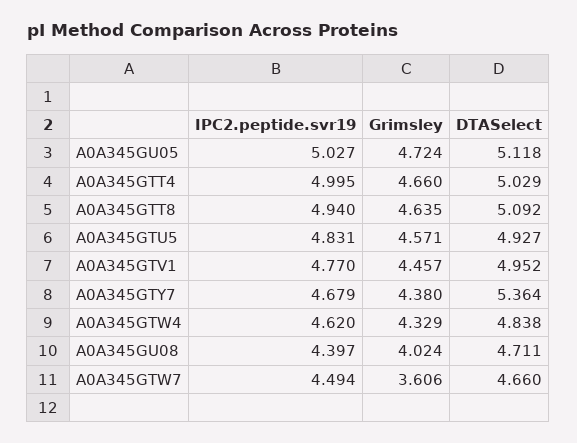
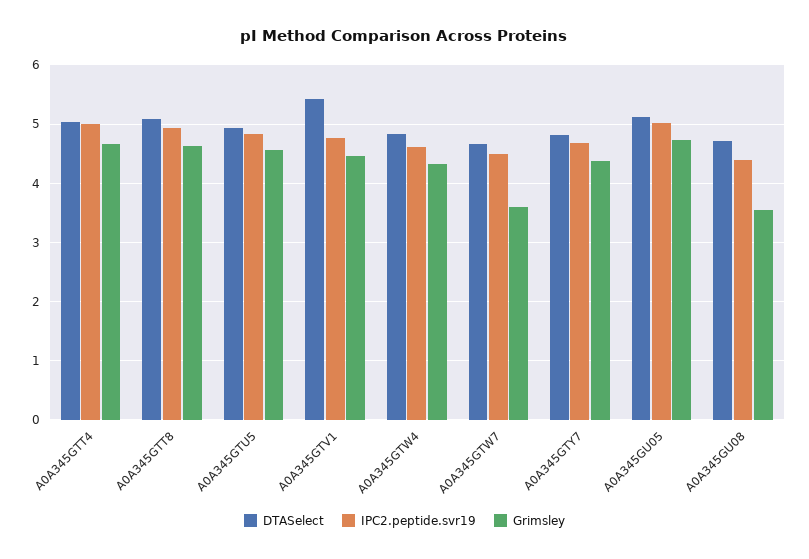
  {
    "IPC2.peptide.svr19": {
      "A0A345GU05": 5.027,
      "A0A345GTT4": 4.995,
      "A0A345GTT8": 4.94,
      "A0A345GTU5": 4.831,
      "A0A345GTV1": 4.77,
      "A0A345GTY7": 4.679,
      "A0A345GTW4": 4.62,
      "A0A345GU08": 4.397,
      "A0A345GTW7": 4.494
    },
    "Grimsley": {
      "A0A345GU05": 4.724,
      "A0A345GTT4": 4.66,
      "A0A345GTT8": 4.635,
      "A0A345GTU5": 4.571,
      "A0A345GTV1": 4.457,
      "A0A345GTY7": 4.38,
      "A0A345GTW4": 4.329,
-     "A0A345GU08": 4.024,
+     "A0A345GU08": 3.6,
      "A0A345GTW7": 3.606
    },
    "DTASelect": {
      "A0A345GU05": 5.118,
      "A0A345GTT4": 5.029,
      "A0A345GTT8": 5.092,
      "A0A345GTU5": 4.927,
-     "A0A345GTV1": 4.952,
+     "A0A345GTV1": 5.4,
-     "A0A345GTY7": 5.364,
+     "A0A345GTY7": 4.8,
      "A0A345GTW4": 4.838,
      "A0A345GU08": 4.711,
      "A0A345GTW7": 4.66
    }
  }

